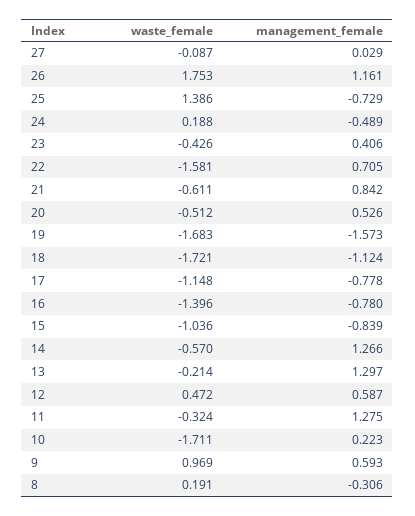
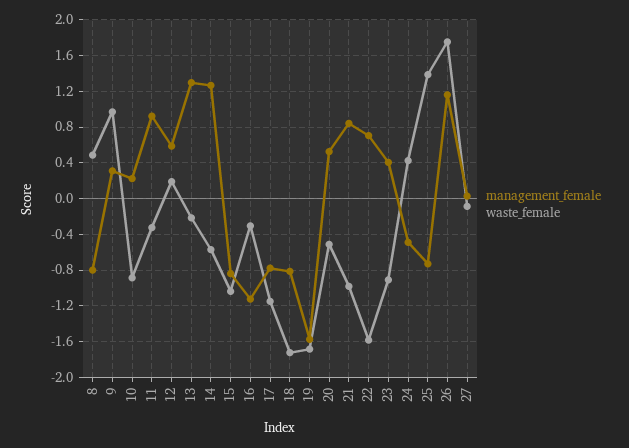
  {
    "waste_female": {
      "27": -0.087,
      "26": 1.753,
      "25": 1.386,
-     "24": 0.188,
+     "24": 0.4,
-     "23": -0.426,
+     "23": -0.9,
      "22": -1.581,
-     "21": -0.611,
+     "21": -1,
      "20": -0.512,
      "19": -1.683,
      "18": -1.721,
      "17": -1.148,
-     "16": -1.396,
+     "16": -0.3,
      "15": -1.036,
      "14": -0.57,
      "13": -0.214,
-     "12": 0.472,
+     "12": 0.2,
      "11": -0.324,
-     "10": -1.711,
+     "10": -0.9,
      "9": 0.969,
-     "8": 0.191
+     "8": 0.5
    },
    "management_female": {
      "27": 0.029,
      "26": 1.161,
      "25": -0.729,
      "24": -0.489,
      "23": 0.406,
      "22": 0.705,
      "21": 0.842,
      "20": 0.526,
      "19": -1.573,
-     "18": -1.124,
+     "18": -0.8,
      "17": -0.778,
-     "16": -0.78,
+     "16": -1.1,
      "15": -0.839,
      "14": 1.266,
      "13": 1.297,
      "12": 0.587,
-     "11": 1.275,
+     "11": 0.9,
      "10": 0.223,
-     "9": 0.593,
+     "9": 0.3,
-     "8": -0.306
+     "8": -0.8
    }
  }

